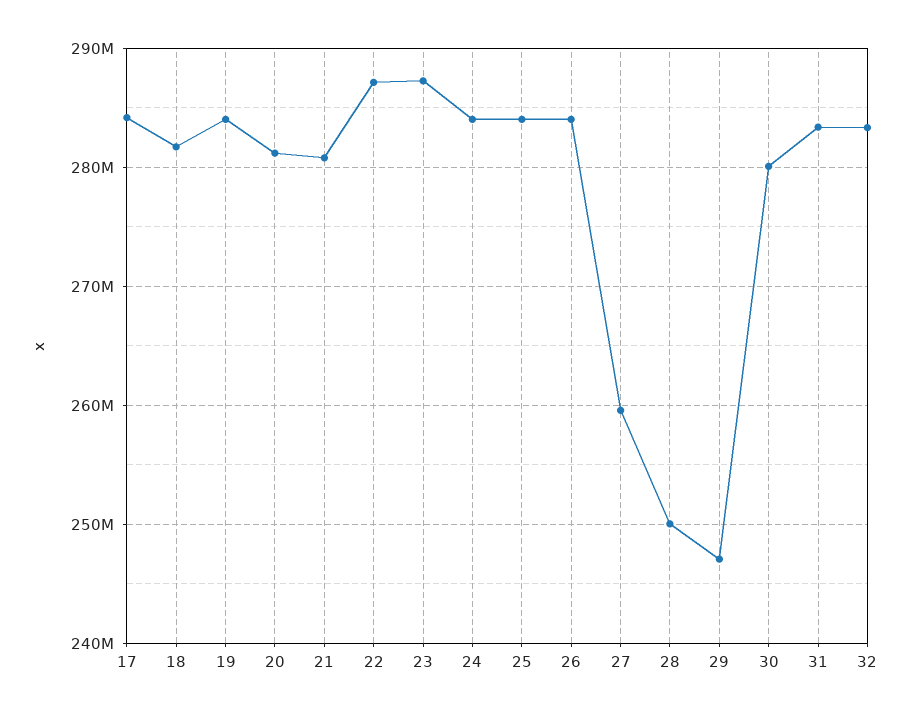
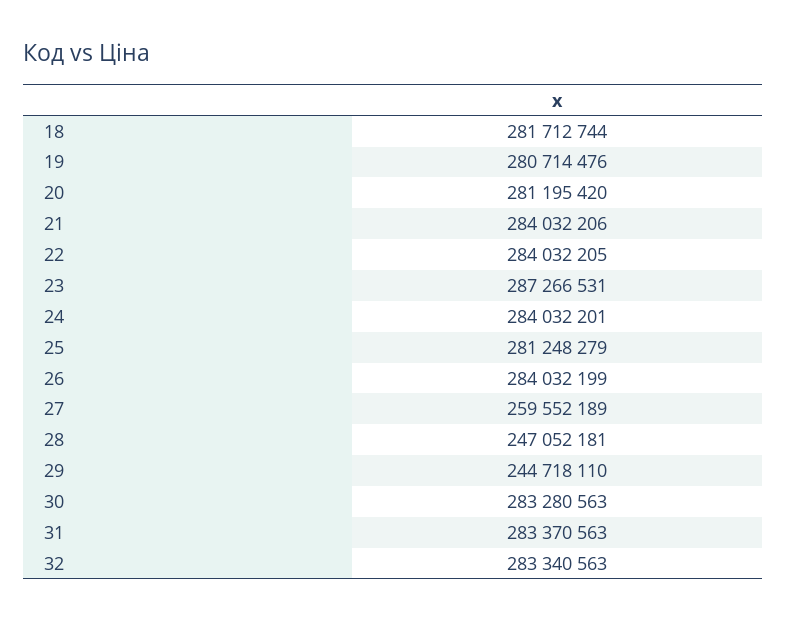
  {
-   "17": 284000000,
    "18": 281712744,
-   "19": 284000000,
+   "19": 280714476,
    "20": 281195420,
-   "21": 281000000,
+   "21": 284032206,
-   "22": 287000000,
+   "22": 284032205,
    "23": 287266531,
    "24": 284032201,
-   "25": 284000000,
+   "25": 281248279,
    "26": 284032199,
    "27": 259552189,
-   "28": 250000000,
+   "28": 247052181,
-   "29": 247000000,
+   "29": 244718110,
-   "30": 280000000,
+   "30": 283280563,
    "31": 283370563,
    "32": 283340563
  }

